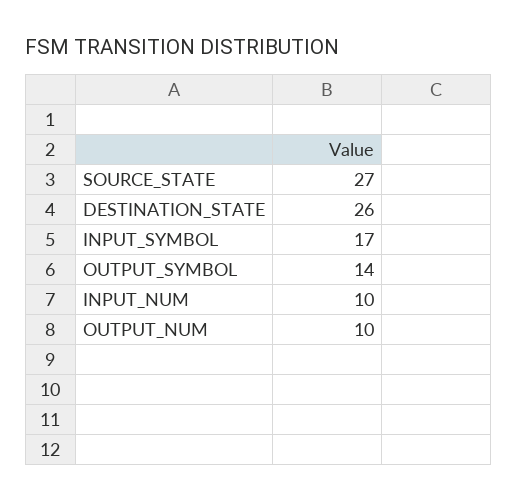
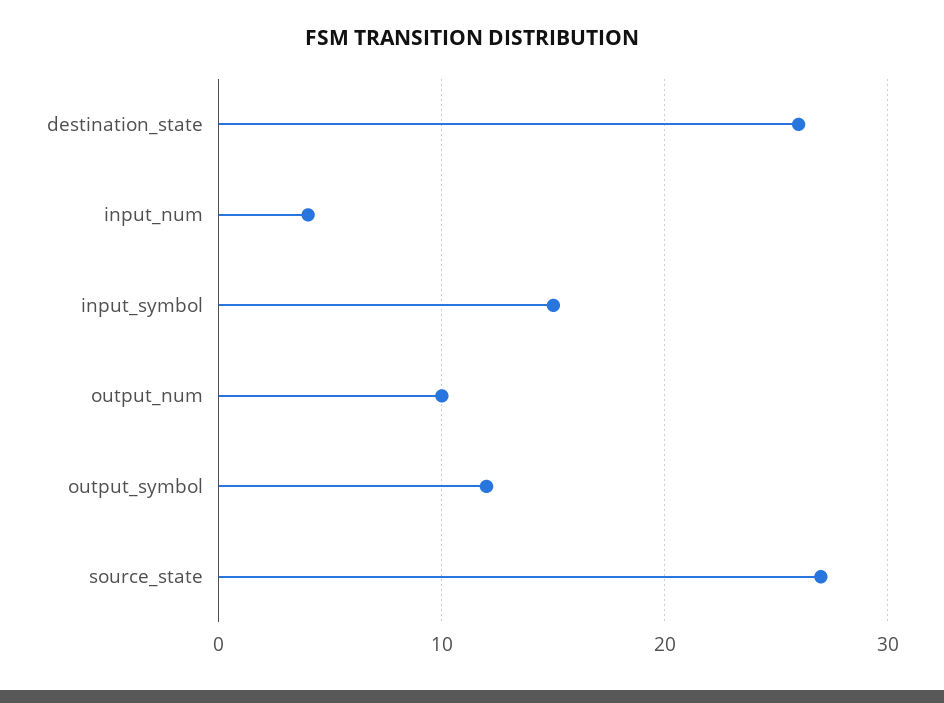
  {
    "SOURCE_STATE": 27,
    "DESTINATION_STATE": 26,
-   "INPUT_SYMBOL": 17,
+   "INPUT_SYMBOL": 15,
-   "OUTPUT_SYMBOL": 14,
+   "OUTPUT_SYMBOL": 12,
-   "INPUT_NUM": 10,
+   "INPUT_NUM": 4,
    "OUTPUT_NUM": 10
  }

